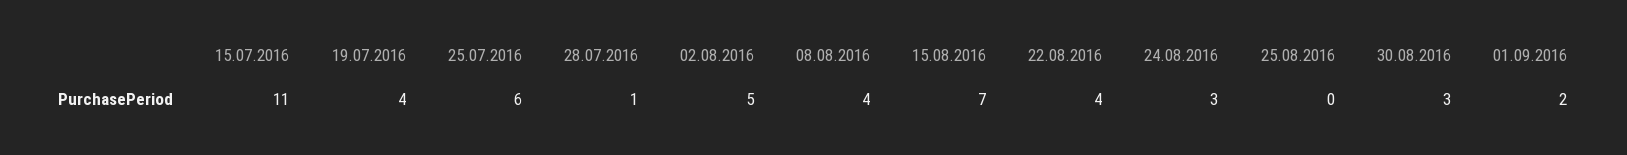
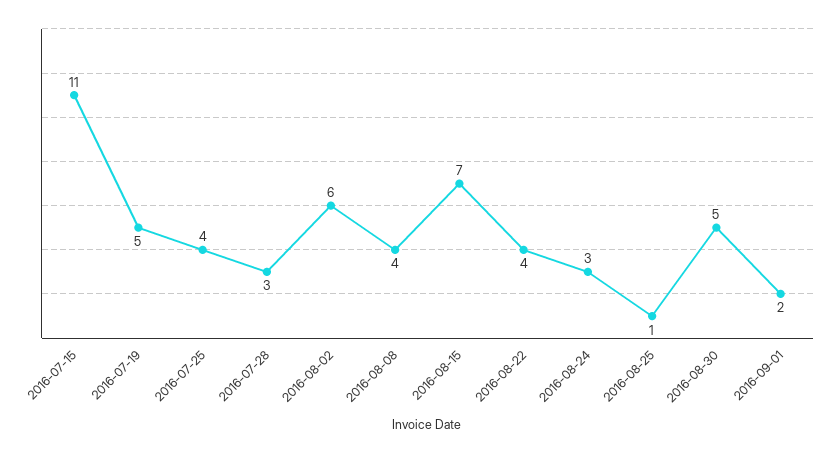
  {
    "15.07.2016": 11,
-   "19.07.2016": 4,
+   "19.07.2016": 5,
-   "25.07.2016": 6,
+   "25.07.2016": 4,
-   "28.07.2016": 1,
+   "28.07.2016": 3,
-   "02.08.2016": 5,
+   "02.08.2016": 6,
    "08.08.2016": 4,
    "15.08.2016": 7,
    "22.08.2016": 4,
    "24.08.2016": 3,
-   "25.08.2016": 0,
+   "25.08.2016": 1,
-   "30.08.2016": 3,
+   "30.08.2016": 5,
    "01.09.2016": 2
  }

